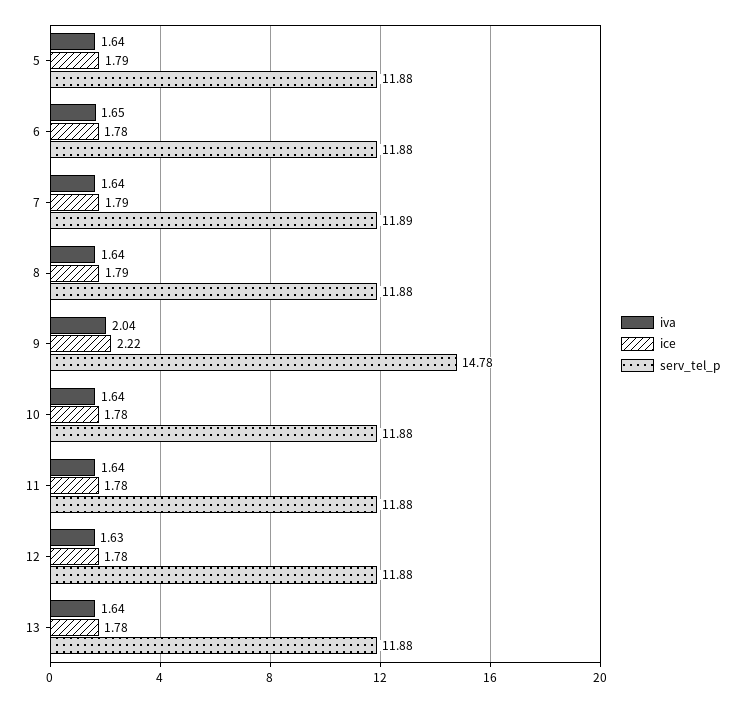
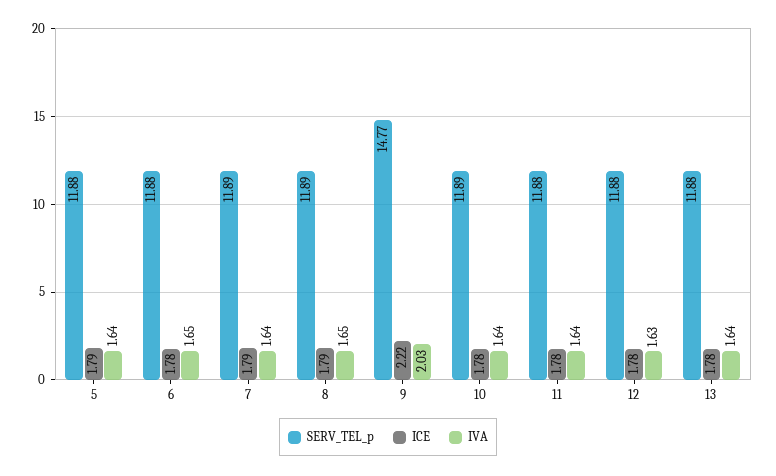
  {
    "iva": {
      "5": 1.64,
      "6": 1.65,
      "7": 1.64,
-     "8": 1.64,
+     "8": 1.65,
-     "9": 2.04,
+     "9": 2.03,
      "10": 1.64,
      "11": 1.64,
      "12": 1.63,
      "13": 1.64
    },
    "ice": {
      "5": 1.79,
      "6": 1.78,
      "7": 1.79,
      "8": 1.79,
      "9": 2.22,
      "10": 1.78,
      "11": 1.78,
      "12": 1.78,
      "13": 1.78
    },
    "serv_tel_p": {
      "5": 11.88,
      "6": 11.88,
      "7": 11.89,
-     "8": 11.88,
+     "8": 11.89,
-     "9": 14.78,
+     "9": 14.77,
-     "10": 11.88,
+     "10": 11.89,
      "11": 11.88,
      "12": 11.88,
      "13": 11.88
    }
  }

